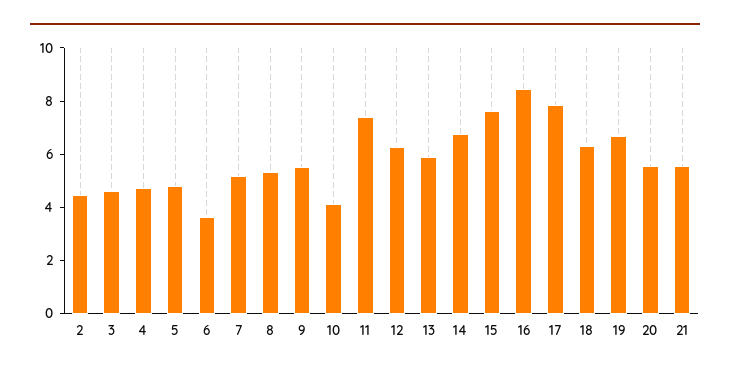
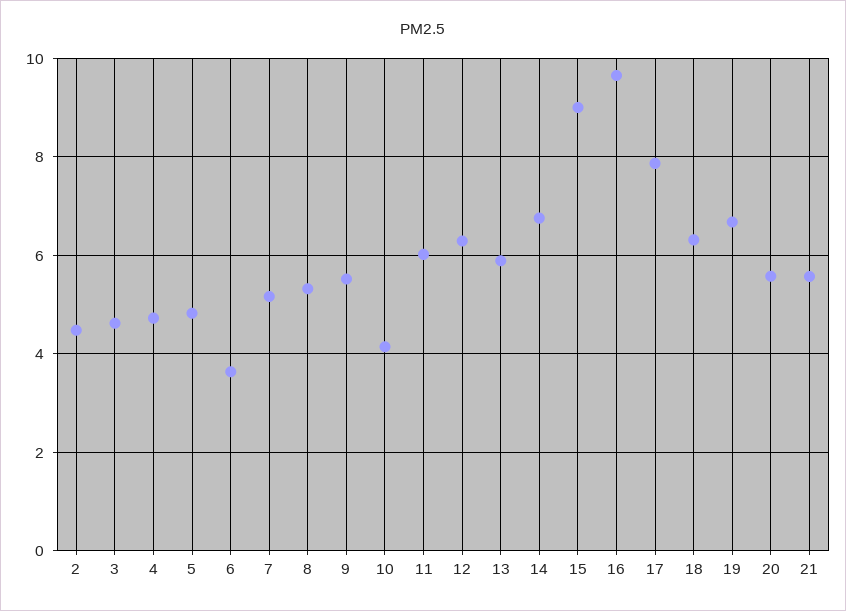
  {
    "2": 4.4,
    "3": 4.6,
    "4": 4.8,
    "5": 4.8,
    "6": 3.6,
    "7": 5.2,
    "8": 5.4,
    "9": 5.6,
    "10": 4.2,
-   "11": 7.5,
+   "11": 6,
    "12": 6.2,
    "13": 5.8,
    "14": 6.8,
-   "15": 7.5,
+   "15": 9,
-   "16": 8.5,
+   "16": 9.6,
    "17": 7.8,
    "18": 6.4,
    "19": 6.6,
    "20": 5.6,
    "21": 5.6
  }

